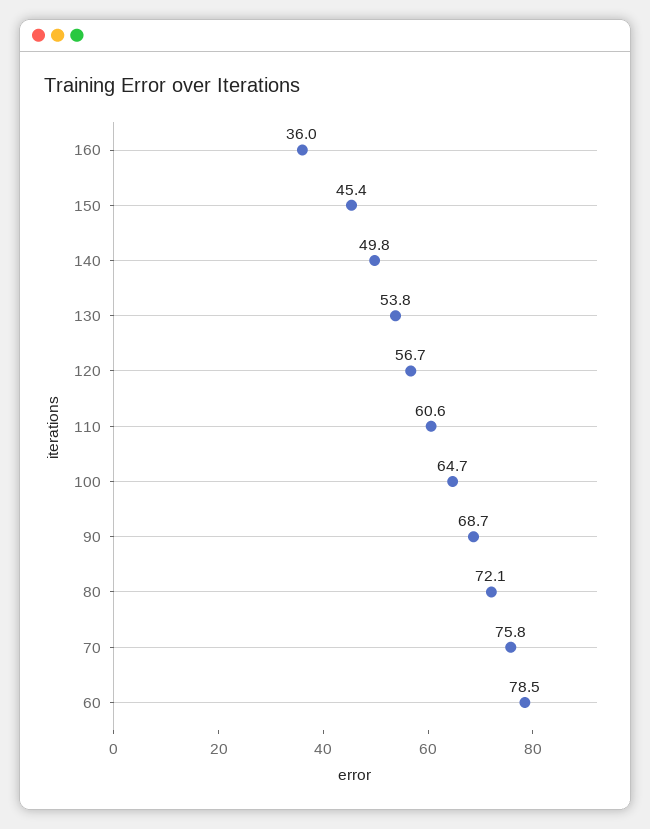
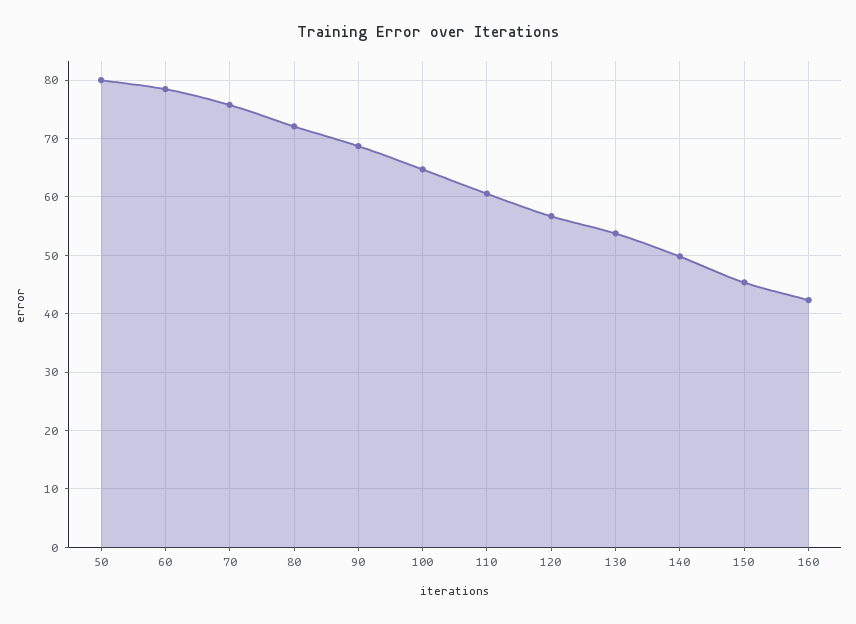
  {
-   "160": 36,
+   "160": 42,
    "150": 45.4,
    "140": 49.8,
    "130": 53.8,
    "120": 56.7,
    "110": 60.6,
    "100": 64.7,
    "90": 68.7,
    "80": 72.1,
    "70": 75.8,
-   "60": 78.5
+   "60": 78.5,
+   "50": 80
  }

